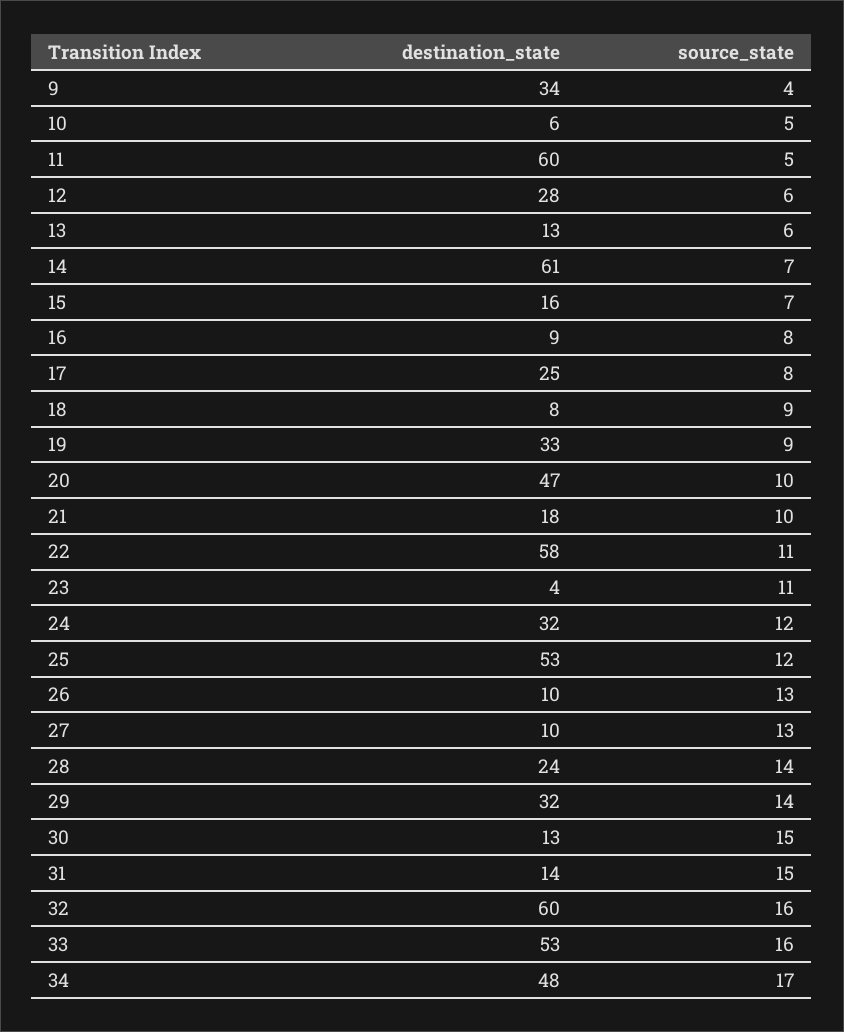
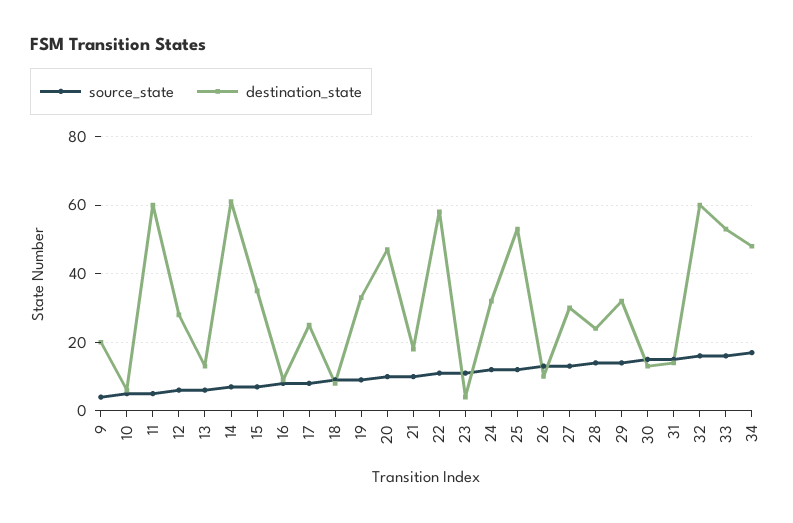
  {
    "destination_state": {
-     "9": 34,
+     "9": 20,
      "10": 6,
      "11": 60,
      "12": 28,
      "13": 13,
      "14": 61,
-     "15": 16,
+     "15": 35,
      "16": 9,
      "17": 25,
      "18": 8,
      "19": 33,
      "20": 47,
      "21": 18,
      "22": 58,
      "23": 4,
      "24": 32,
      "25": 53,
      "26": 10,
-     "27": 10,
+     "27": 30,
      "28": 24,
      "29": 32,
      "30": 13,
      "31": 14,
      "32": 60,
      "33": 53,
      "34": 48
    },
    "source_state": {
      "9": 4,
      "10": 5,
      "11": 5,
      "12": 6,
      "13": 6,
      "14": 7,
      "15": 7,
      "16": 8,
      "17": 8,
      "18": 9,
      "19": 9,
      "20": 10,
      "21": 10,
      "22": 11,
      "23": 11,
      "24": 12,
      "25": 12,
      "26": 13,
      "27": 13,
      "28": 14,
      "29": 14,
      "30": 15,
      "31": 15,
      "32": 16,
      "33": 16,
      "34": 17
    }
  }

